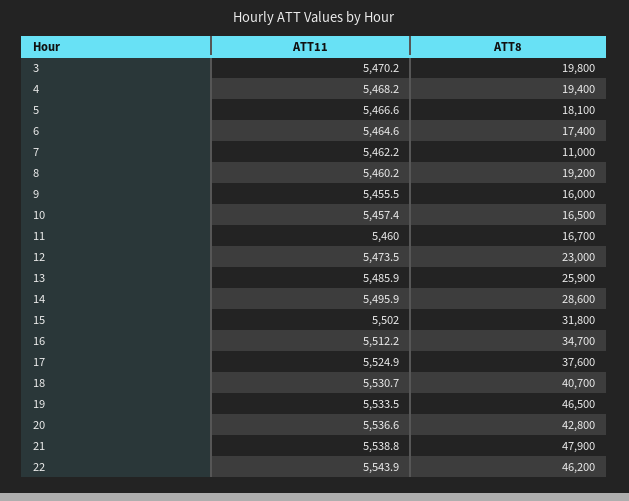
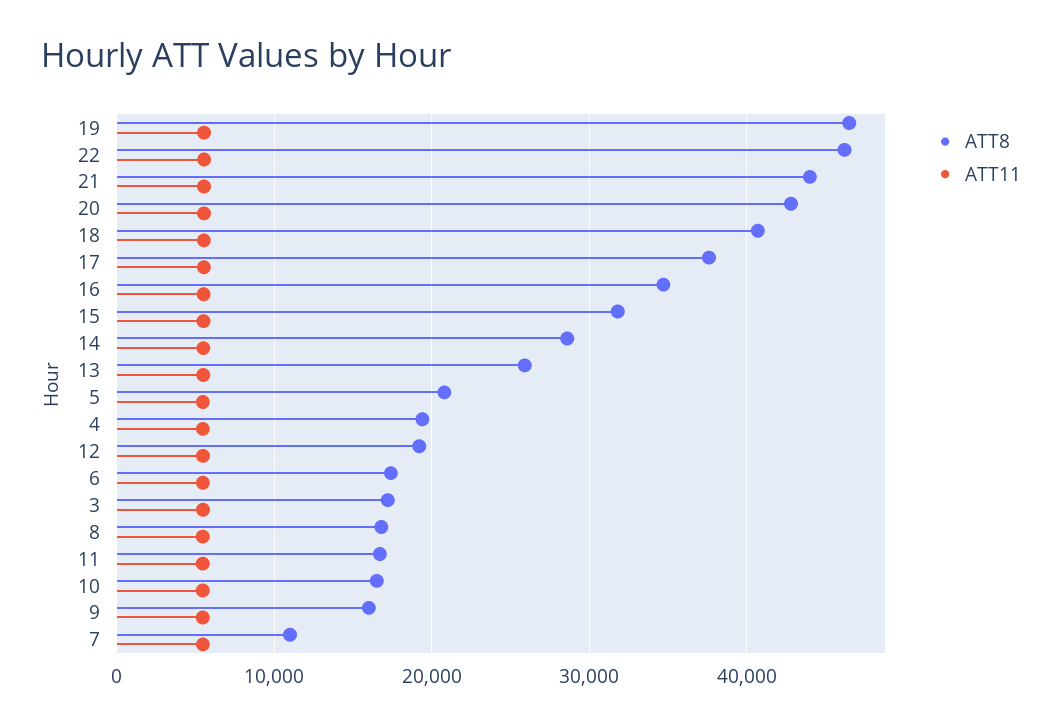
  {
    "ATT11": {
      "3": 5470.2,
      "4": 5468.2,
      "5": 5466.6,
      "6": 5464.6,
      "7": 5462.2,
      "8": 5460.2,
      "9": 5455.5,
      "10": 5457.4,
      "11": 5460,
      "12": 5473.5,
      "13": 5485.9,
      "14": 5495.9,
      "15": 5502,
      "16": 5512.2,
      "17": 5524.9,
      "18": 5530.7,
      "19": 5533.5,
      "20": 5536.6,
      "21": 5538.8,
      "22": 5543.9
    },
    "ATT8": {
-     "3": 19800,
+     "3": 17000,
      "4": 19400,
-     "5": 18100,
+     "5": 21000,
      "6": 17400,
      "7": 11000,
-     "8": 19200,
+     "8": 17000,
      "9": 16000,
      "10": 16500,
      "11": 16700,
-     "12": 23000,
+     "12": 19000,
      "13": 25900,
      "14": 28600,
      "15": 31800,
      "16": 34700,
      "17": 37600,
      "18": 40700,
      "19": 46500,
      "20": 42800,
-     "21": 47900,
+     "21": 44000,
      "22": 46200
    }
  }

